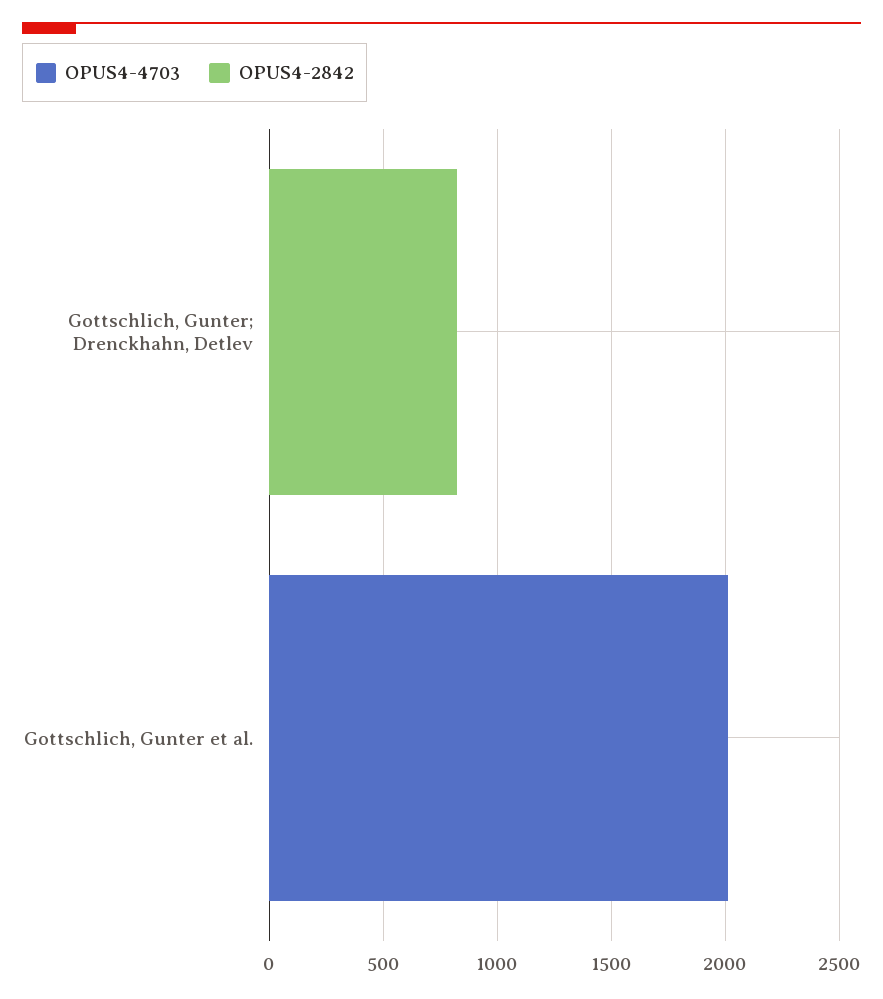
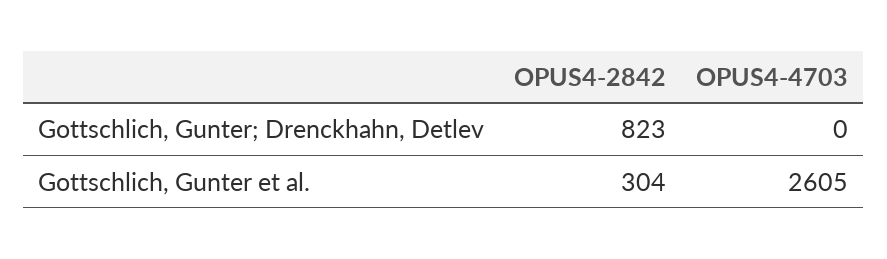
  {
    "OPUS4-4703": {
      "Gottschlich, Gunter; Drenckhahn, Detlev": 0,
-     "Gottschlich, Gunter et al.": 2000
+     "Gottschlich, Gunter et al.": 2605
    },
    "OPUS4-2842": {
      "Gottschlich, Gunter; Drenckhahn, Detlev": 823,
-     "Gottschlich, Gunter et al.": 0
+     "Gottschlich, Gunter et al.": 304
    }
  }

